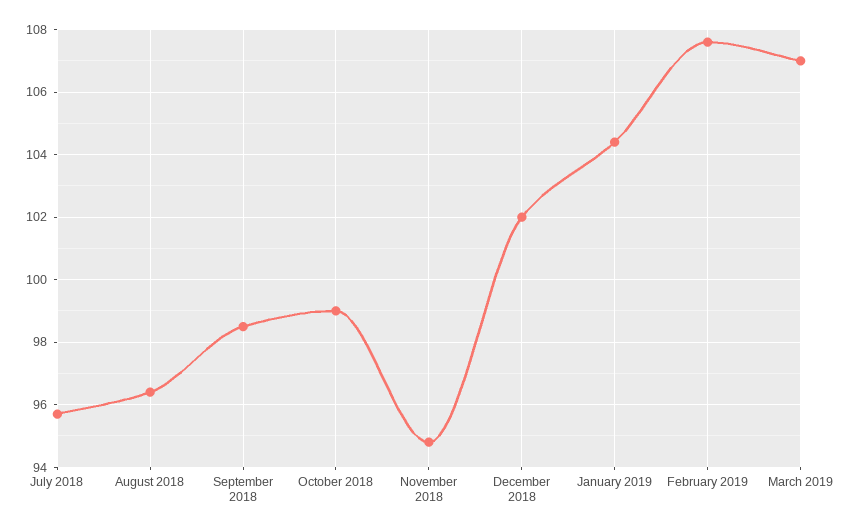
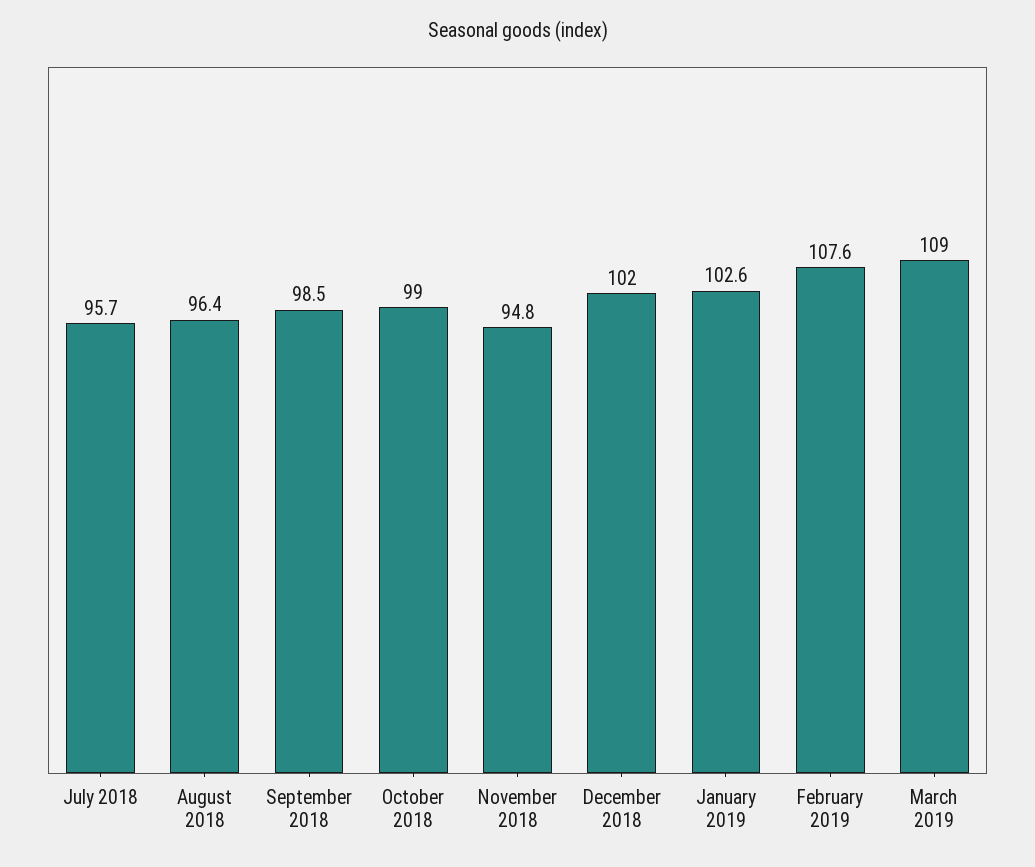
  {
    "July 2018": 95.7,
    "August 2018": 96.4,
    "September 2018": 98.5,
    "October 2018": 99,
    "November 2018": 94.8,
    "December 2018": 102,
-   "January 2019": 104.5,
+   "January 2019": 102.6,
    "February 2019": 107.6,
-   "March 2019": 107
+   "March 2019": 109
  }

